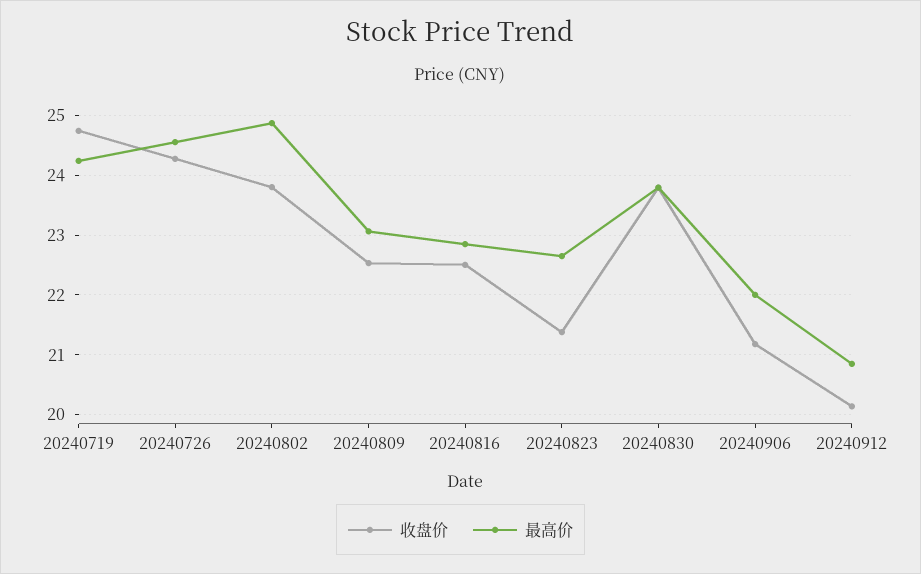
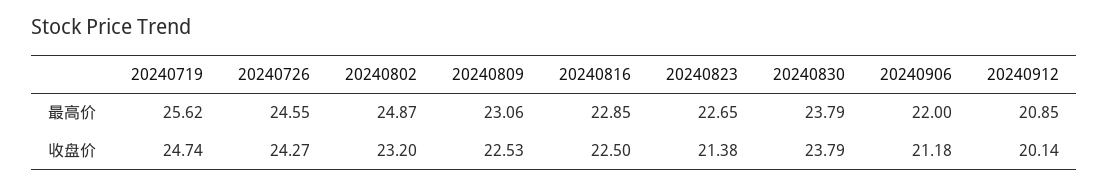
  {
    "收盘价": {
      "20240719": 24.74,
      "20240726": 24.27,
-     "20240802": 23.8,
+     "20240802": 23.2,
      "20240809": 22.53,
      "20240816": 22.5,
      "20240823": 21.38,
      "20240830": 23.79,
      "20240906": 21.18,
      "20240912": 20.14
    },
    "最高价": {
-     "20240719": 24.2,
+     "20240719": 25.62,
      "20240726": 24.55,
      "20240802": 24.87,
      "20240809": 23.06,
      "20240816": 22.85,
      "20240823": 22.65,
      "20240830": 23.79,
      "20240906": 22,
      "20240912": 20.85
    }
  }

